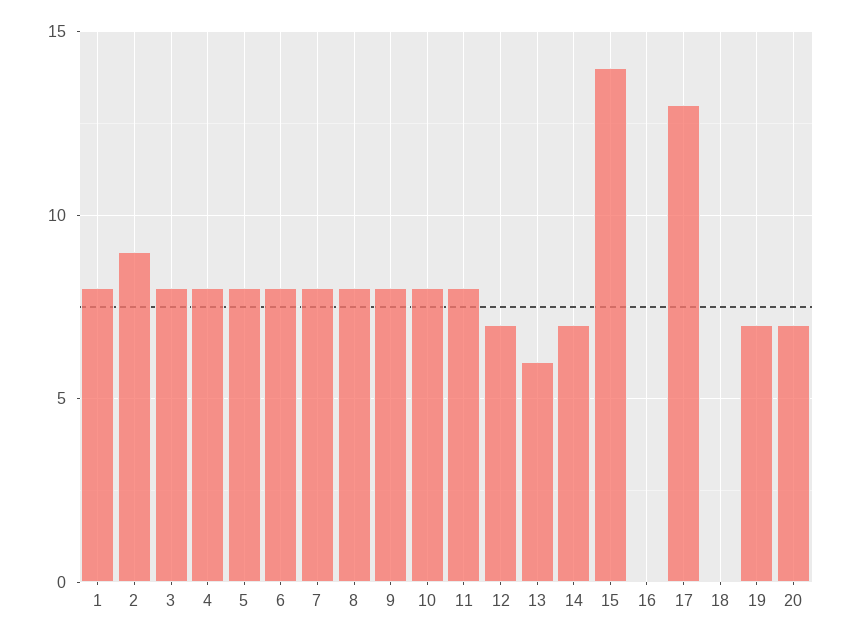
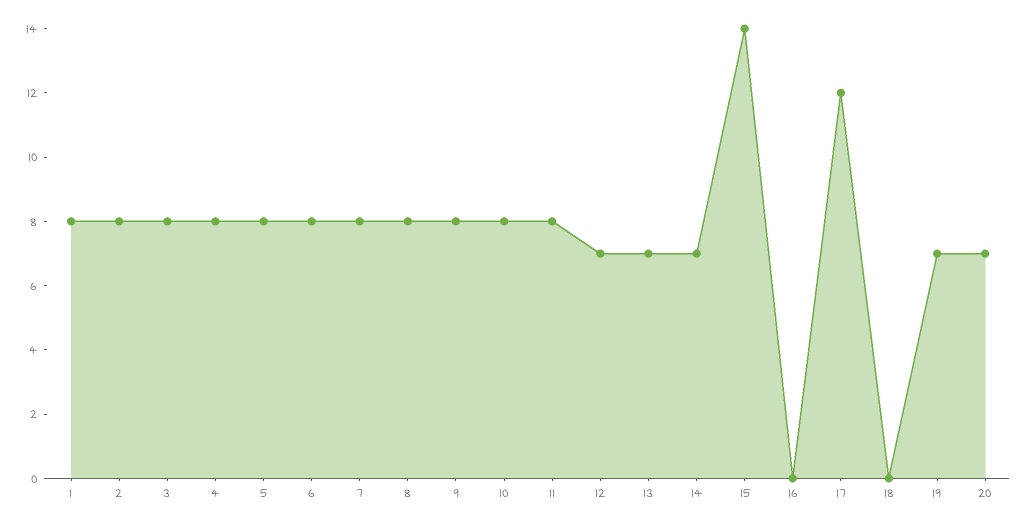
  {
    "1": 8,
-   "2": 9,
+   "2": 8,
    "3": 8,
    "4": 8,
    "5": 8,
    "6": 8,
    "7": 8,
    "8": 8,
    "9": 8,
    "10": 8,
    "11": 8,
    "12": 7,
-   "13": 6,
+   "13": 7,
    "14": 7,
    "15": 14,
    "16": 0,
-   "17": 13,
+   "17": 12,
    "18": 0,
    "19": 7,
    "20": 7
  }

